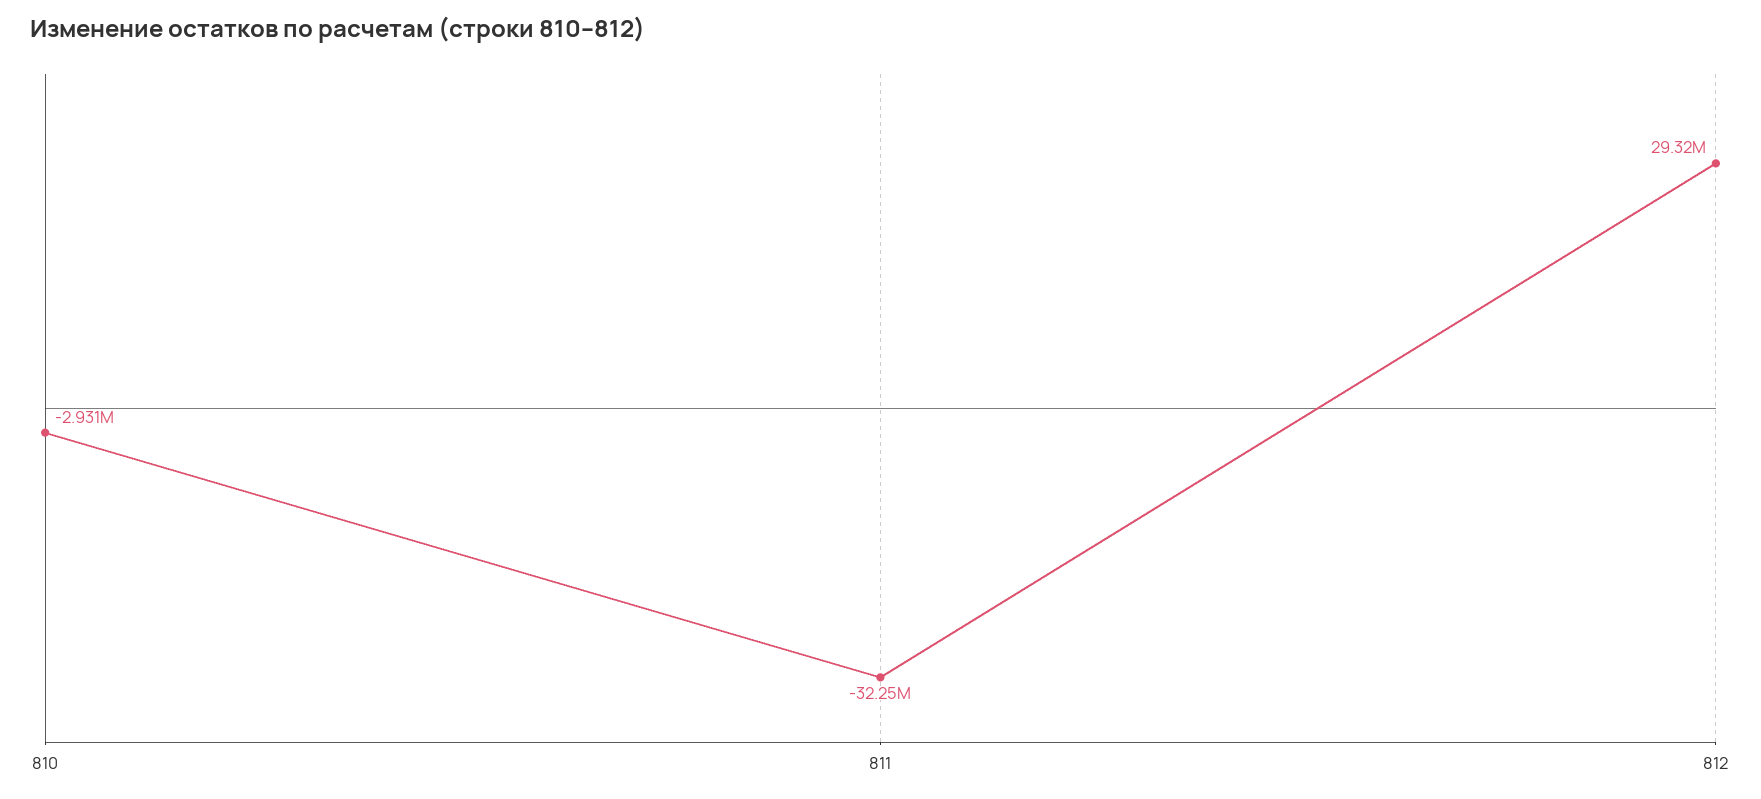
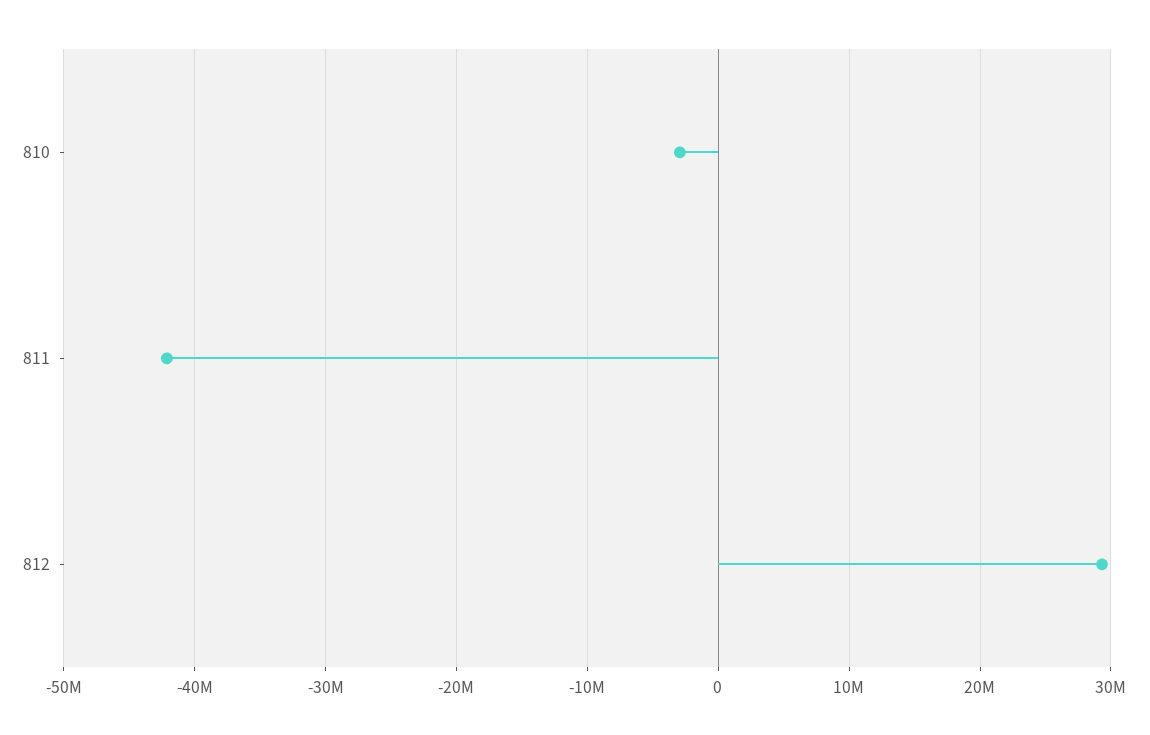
  {
    "810": -2931000,
-   "811": -32250000,
+   "811": -42000000,
    "812": 29320000
  }

